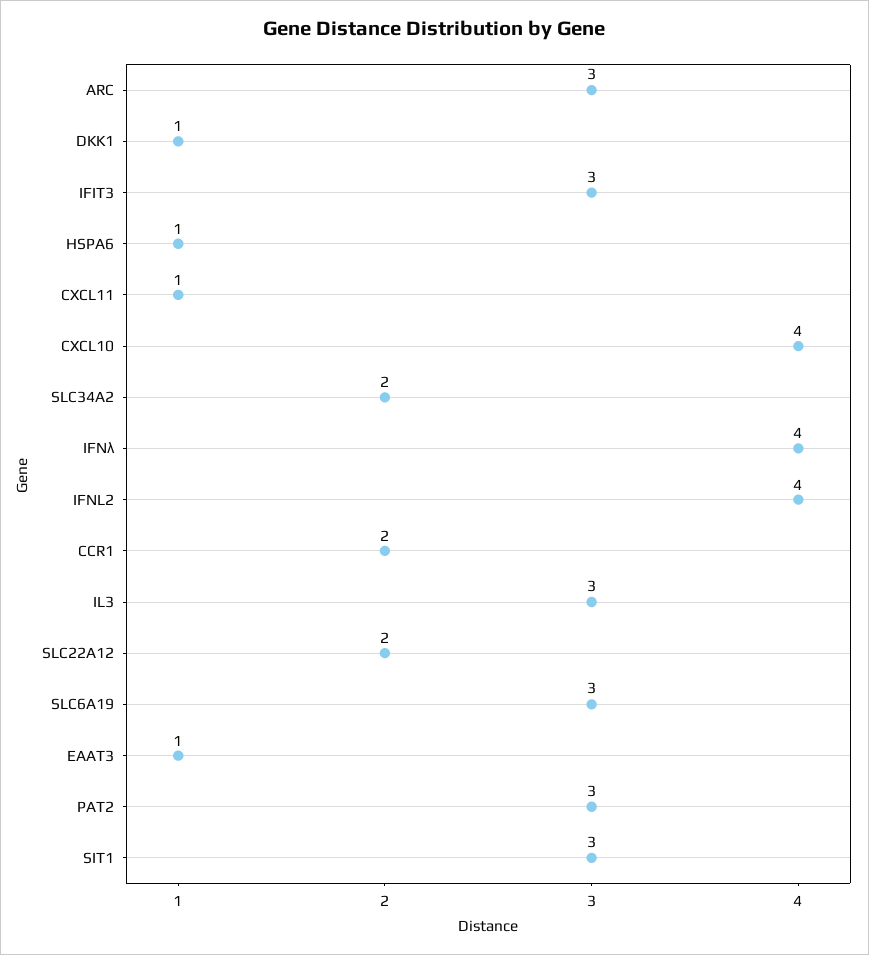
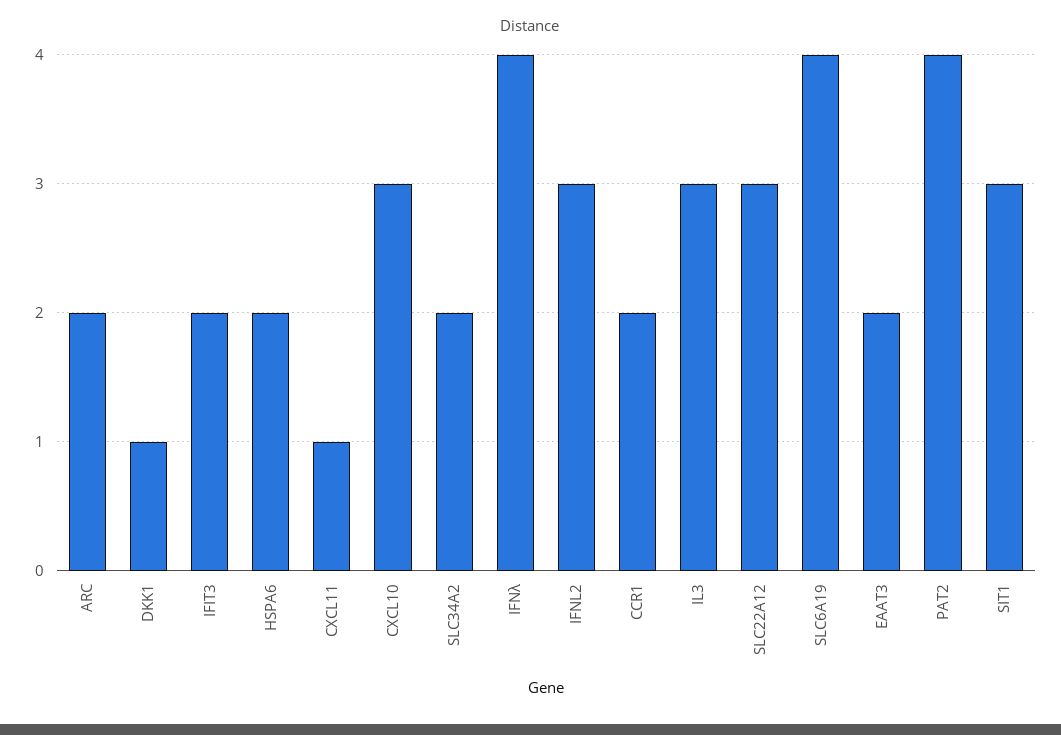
  {
-   "ARC": 3,
+   "ARC": 2,
    "DKK1": 1,
-   "IFIT3": 3,
+   "IFIT3": 2,
-   "HSPA6": 1,
+   "HSPA6": 2,
    "CXCL11": 1,
-   "CXCL10": 4,
+   "CXCL10": 3,
    "SLC34A2": 2,
    "IFNλ": 4,
-   "IFNL2": 4,
+   "IFNL2": 3,
    "CCR1": 2,
    "IL3": 3,
-   "SLC22A12": 2,
+   "SLC22A12": 3,
-   "SLC6A19": 3,
+   "SLC6A19": 4,
-   "EAAT3": 1,
+   "EAAT3": 2,
-   "PAT2": 3,
+   "PAT2": 4,
    "SIT1": 3
  }

